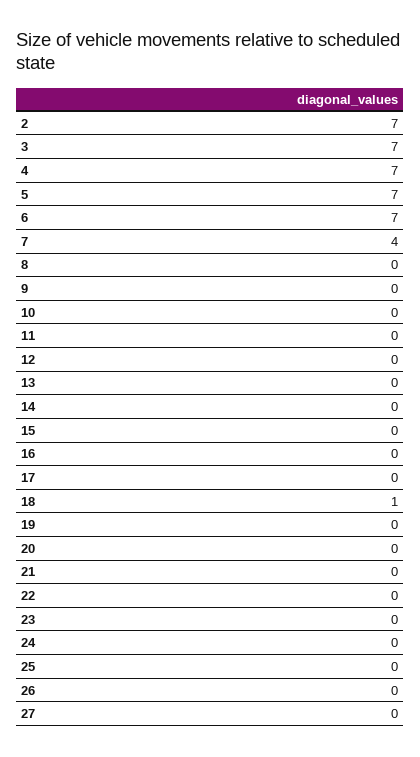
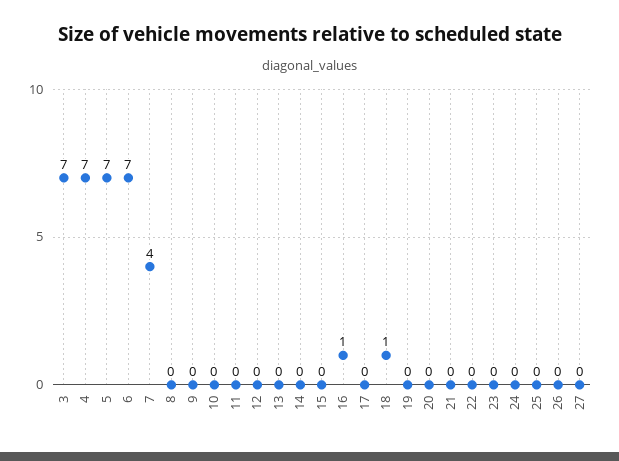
  {
-   "2": 7,
    "3": 7,
    "4": 7,
    "5": 7,
    "6": 7,
    "7": 4,
    "8": 0,
    "9": 0,
    "10": 0,
    "11": 0,
    "12": 0,
    "13": 0,
    "14": 0,
    "15": 0,
-   "16": 0,
+   "16": 1,
    "17": 0,
    "18": 1,
    "19": 0,
    "20": 0,
    "21": 0,
    "22": 0,
    "23": 0,
    "24": 0,
    "25": 0,
    "26": 0,
    "27": 0
  }

